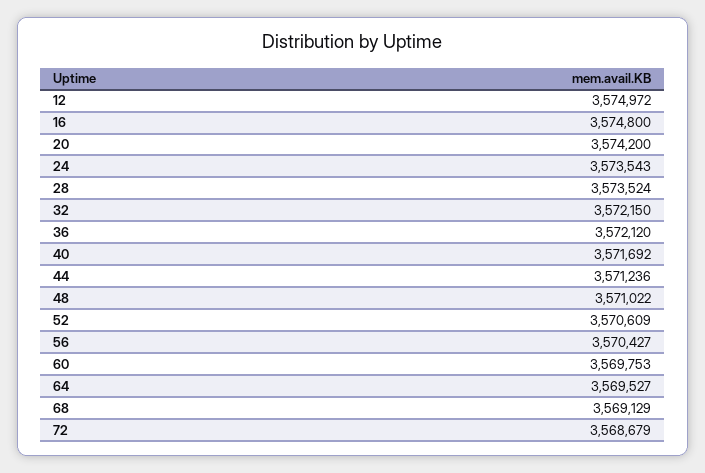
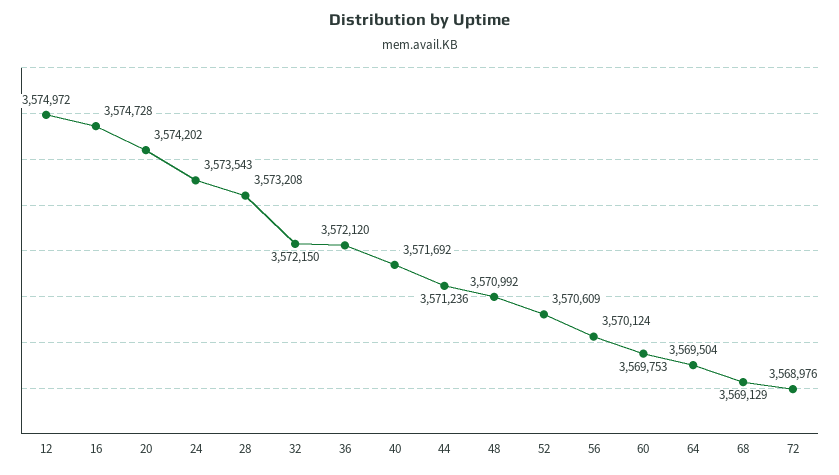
  {
    "12": 3574972,
-   "16": 3574800,
+   "16": 3574728,
-   "20": 3574200,
+   "20": 3574202,
    "24": 3573543,
-   "28": 3573524,
+   "28": 3573208,
    "32": 3572150,
    "36": 3572120,
    "40": 3571692,
    "44": 3571236,
-   "48": 3571022,
+   "48": 3570992,
    "52": 3570609,
-   "56": 3570427,
+   "56": 3570124,
    "60": 3569753,
-   "64": 3569527,
+   "64": 3569504,
    "68": 3569129,
-   "72": 3568679
+   "72": 3568976
  }

